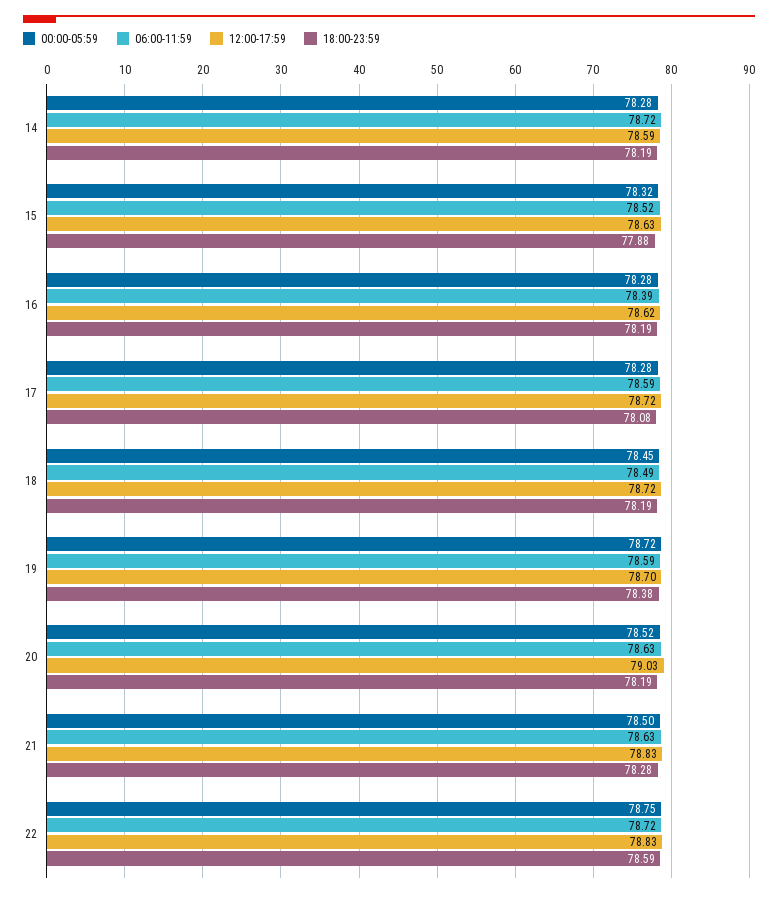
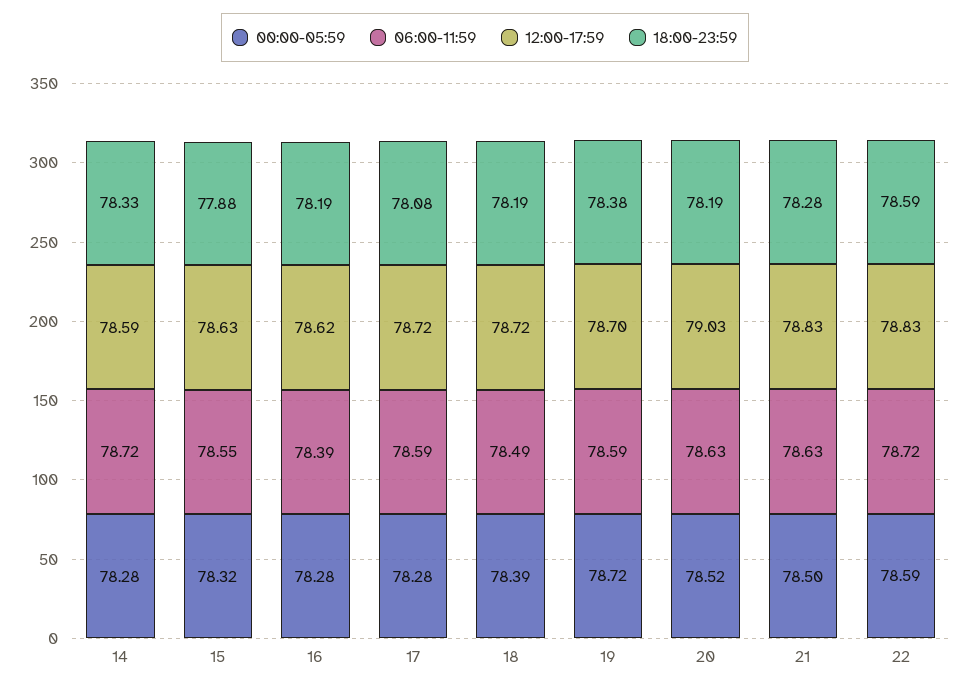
  {
    "00:00-05:59": {
      "14": 78.28,
      "15": 78.32,
      "16": 78.28,
      "17": 78.28,
-     "18": 78.45,
+     "18": 78.39,
      "19": 78.72,
      "20": 78.52,
      "21": 78.5,
-     "22": 78.75
+     "22": 78.59
    },
    "06:00-11:59": {
      "14": 78.72,
-     "15": 78.52,
+     "15": 78.55,
      "16": 78.39,
      "17": 78.59,
      "18": 78.49,
      "19": 78.59,
      "20": 78.63,
      "21": 78.63,
      "22": 78.72
    },
    "12:00-17:59": {
      "14": 78.59,
      "15": 78.63,
      "16": 78.62,
      "17": 78.72,
      "18": 78.72,
      "19": 78.7,
      "20": 79.03,
      "21": 78.83,
      "22": 78.83
    },
    "18:00-23:59": {
-     "14": 78.19,
+     "14": 78.33,
      "15": 77.88,
      "16": 78.19,
      "17": 78.08,
      "18": 78.19,
      "19": 78.38,
      "20": 78.19,
      "21": 78.28,
      "22": 78.59
    }
  }

